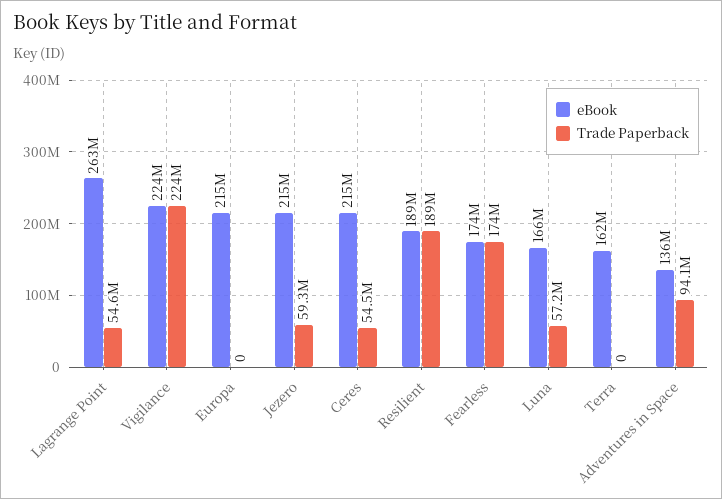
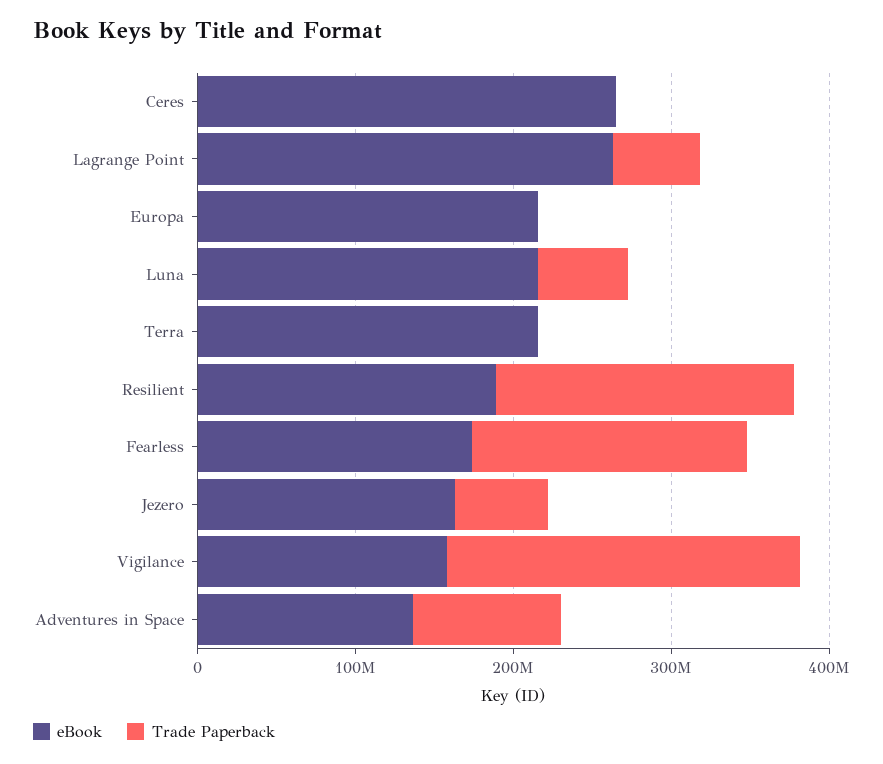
  {
    "eBook": {
      "Lagrange Point": 263000000,
-     "Vigilance": 224000000,
+     "Vigilance": 160000000,
      "Europa": 215000000,
-     "Jezero": 215000000,
+     "Jezero": 160000000,
-     "Ceres": 215000000,
+     "Ceres": 260000000,
      "Resilient": 189000000,
      "Fearless": 174000000,
-     "Luna": 166000000,
+     "Luna": 220000000,
-     "Terra": 162000000,
+     "Terra": 220000000,
      "Adventures in Space": 136000000
    },
    "Trade Paperback": {
      "Lagrange Point": 54600000,
      "Vigilance": 224000000,
      "Europa": 0,
      "Jezero": 59300000,
-     "Ceres": 54500000,
+     "Ceres": 0,
      "Resilient": 189000000,
      "Fearless": 174000000,
      "Luna": 57200000,
      "Terra": 0,
      "Adventures in Space": 94100000
    }
  }

